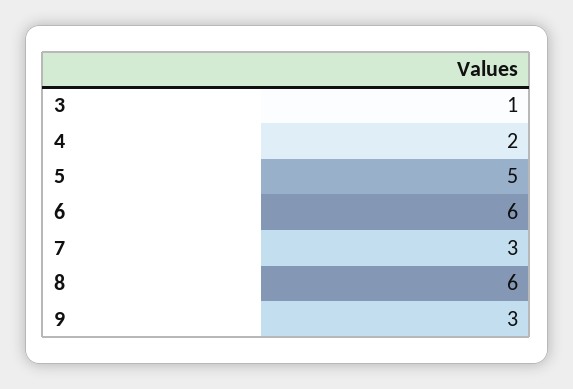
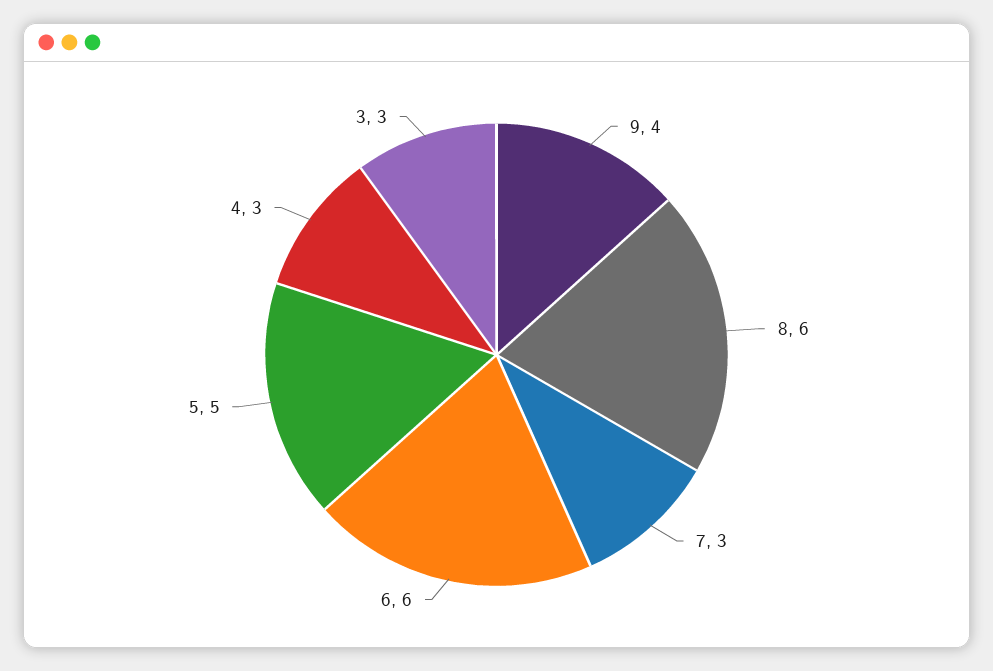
  {
-   "3": 1,
+   "3": 3,
-   "4": 2,
+   "4": 3,
    "5": 5,
    "6": 6,
    "7": 3,
    "8": 6,
-   "9": 3
+   "9": 4
  }

